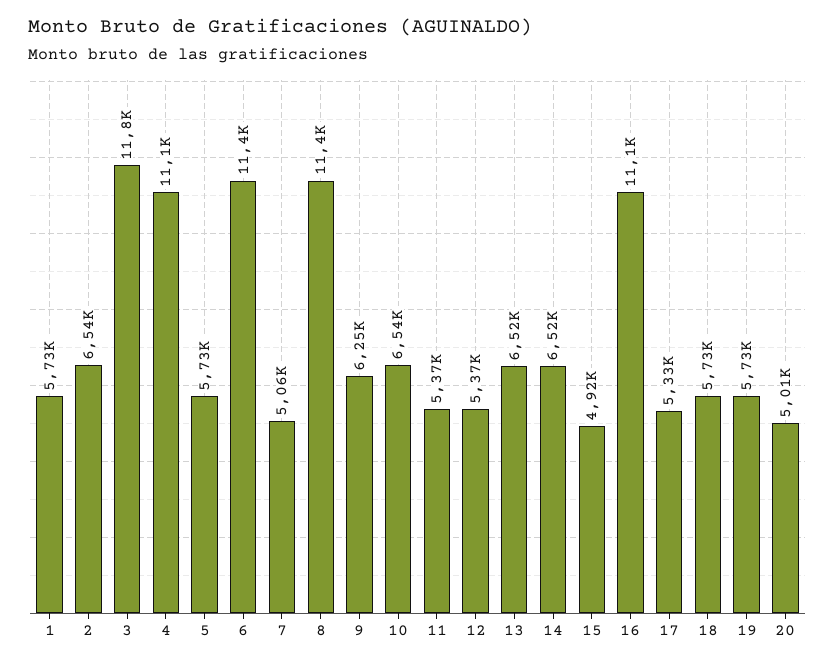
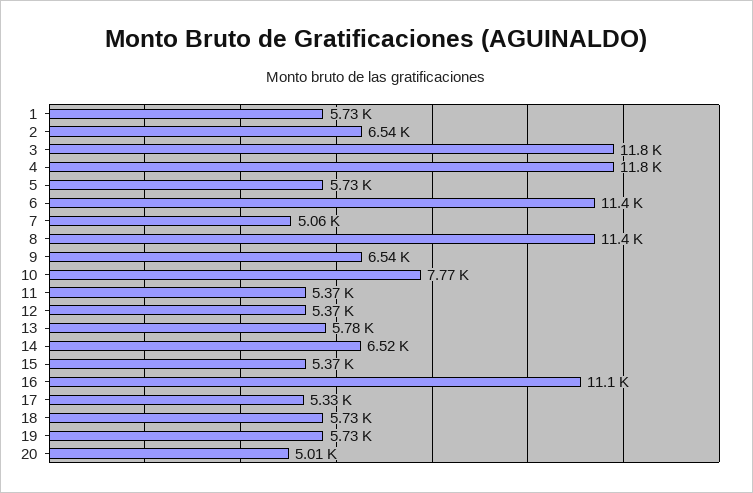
  {
    "1": 5730,
    "2": 6540,
    "3": 11800,
-   "4": 11100,
+   "4": 11800,
    "5": 5730,
    "6": 11400,
    "7": 5060,
    "8": 11400,
-   "9": 6250,
+   "9": 6540,
-   "10": 6540,
+   "10": 7770,
    "11": 5370,
    "12": 5370,
-   "13": 6520,
+   "13": 5780,
    "14": 6520,
-   "15": 4920,
+   "15": 5370,
    "16": 11100,
    "17": 5330,
    "18": 5730,
    "19": 5730,
    "20": 5010
  }

